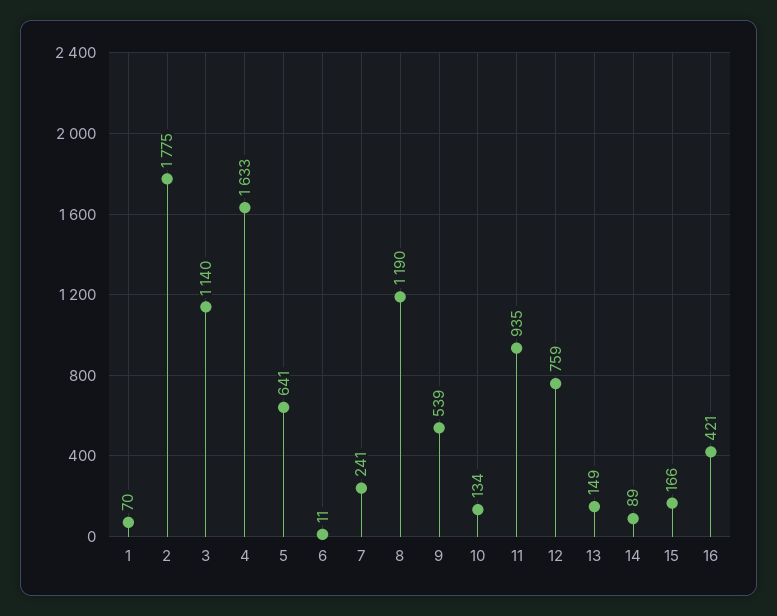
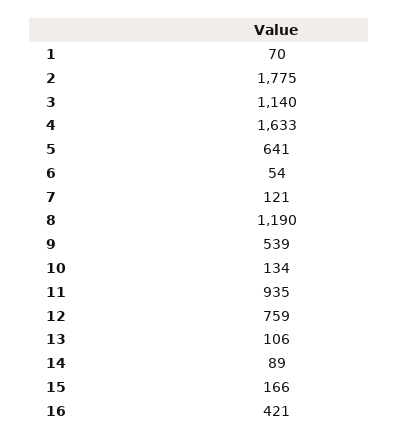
  {
    "1": 70,
    "2": 1775,
    "3": 1140,
    "4": 1633,
    "5": 641,
-   "6": 11,
+   "6": 54,
-   "7": 241,
+   "7": 121,
    "8": 1190,
    "9": 539,
    "10": 134,
    "11": 935,
    "12": 759,
-   "13": 149,
+   "13": 106,
    "14": 89,
    "15": 166,
    "16": 421
  }

